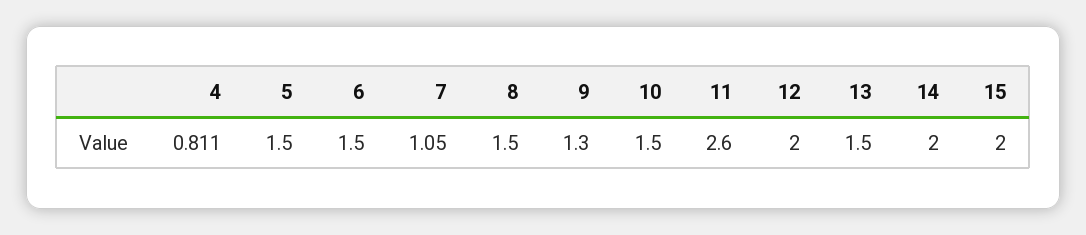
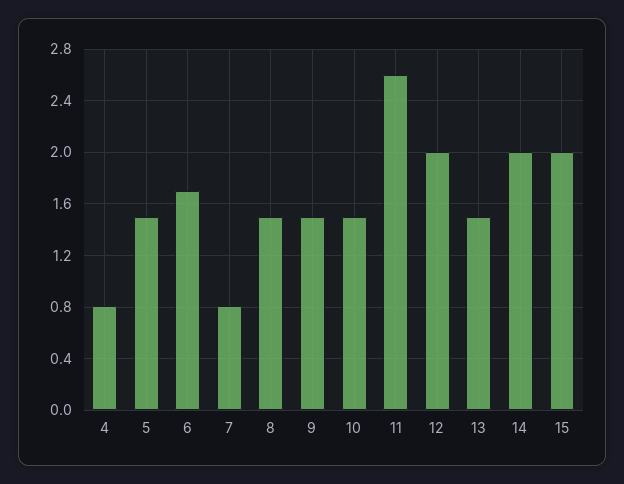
  {
    "4": 0.811,
    "5": 1.5,
-   "6": 1.5,
+   "6": 1.7,
-   "7": 1.05,
+   "7": 0.8,
    "8": 1.5,
-   "9": 1.3,
+   "9": 1.5,
    "10": 1.5,
    "11": 2.6,
    "12": 2,
    "13": 1.5,
    "14": 2,
    "15": 2
  }

